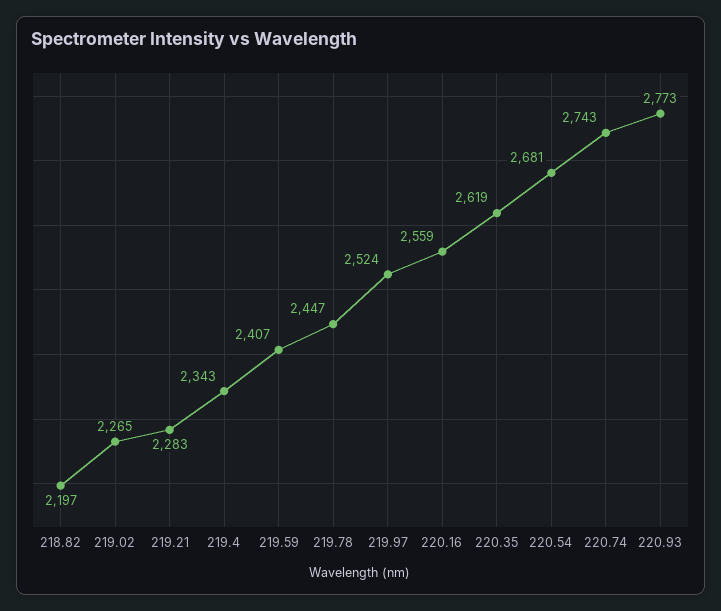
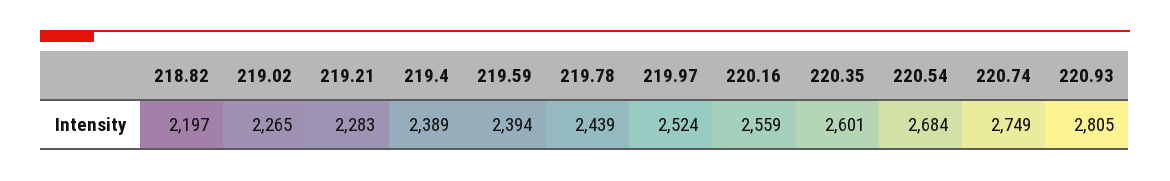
  {
    "218.82": 2197,
    "219.02": 2265,
    "219.21": 2283,
-   "219.4": 2343,
+   "219.4": 2389,
-   "219.59": 2407,
+   "219.59": 2394,
-   "219.78": 2447,
+   "219.78": 2439,
    "219.97": 2524,
    "220.16": 2559,
-   "220.35": 2619,
+   "220.35": 2601,
-   "220.54": 2681,
+   "220.54": 2684,
-   "220.74": 2743,
+   "220.74": 2749,
-   "220.93": 2773
+   "220.93": 2805
  }

